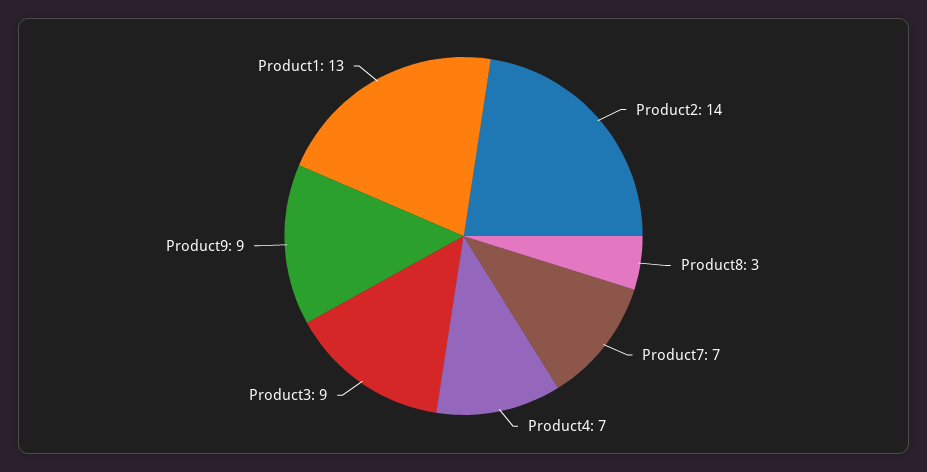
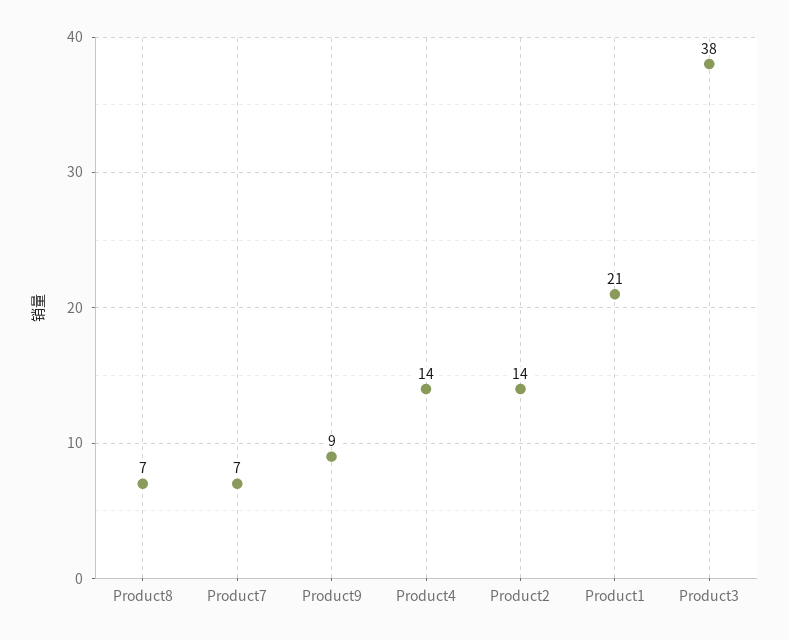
  {
    "Product2": 14,
-   "Product8": 3,
+   "Product8": 7,
    "Product7": 7,
-   "Product4": 7,
+   "Product4": 14,
-   "Product3": 9,
+   "Product3": 38,
    "Product9": 9,
-   "Product1": 13
+   "Product1": 21
  }

